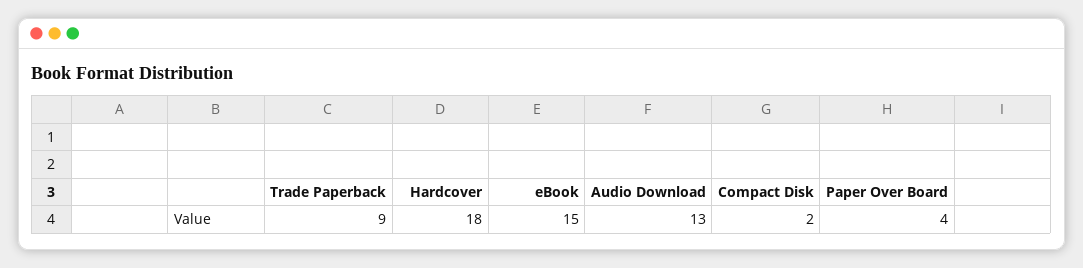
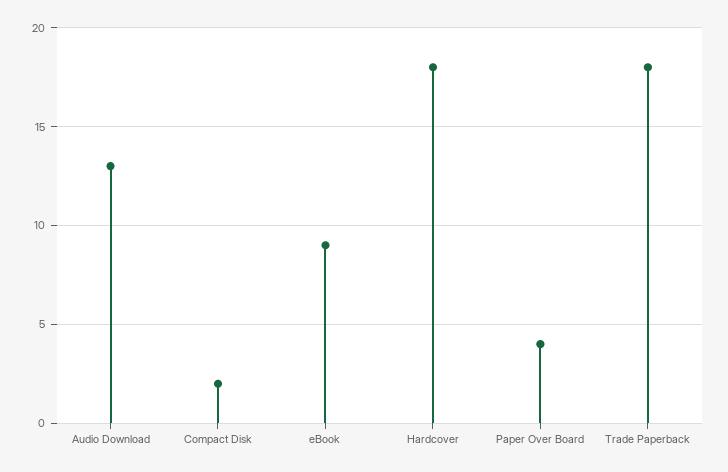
  {
-   "Trade Paperback": 9,
+   "Trade Paperback": 18,
    "Hardcover": 18,
-   "eBook": 15,
+   "eBook": 9,
    "Audio Download": 13,
    "Compact Disk": 2,
    "Paper Over Board": 4
  }

